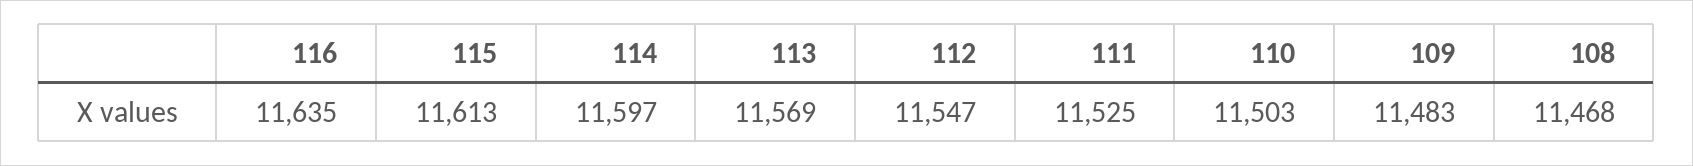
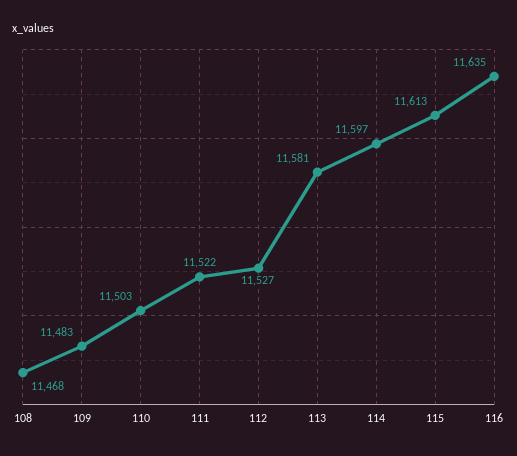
  {
    "116": 11635,
    "115": 11613,
    "114": 11597,
-   "113": 11569,
+   "113": 11581,
-   "112": 11547,
+   "112": 11527,
-   "111": 11525,
+   "111": 11522,
    "110": 11503,
    "109": 11483,
    "108": 11468
  }

